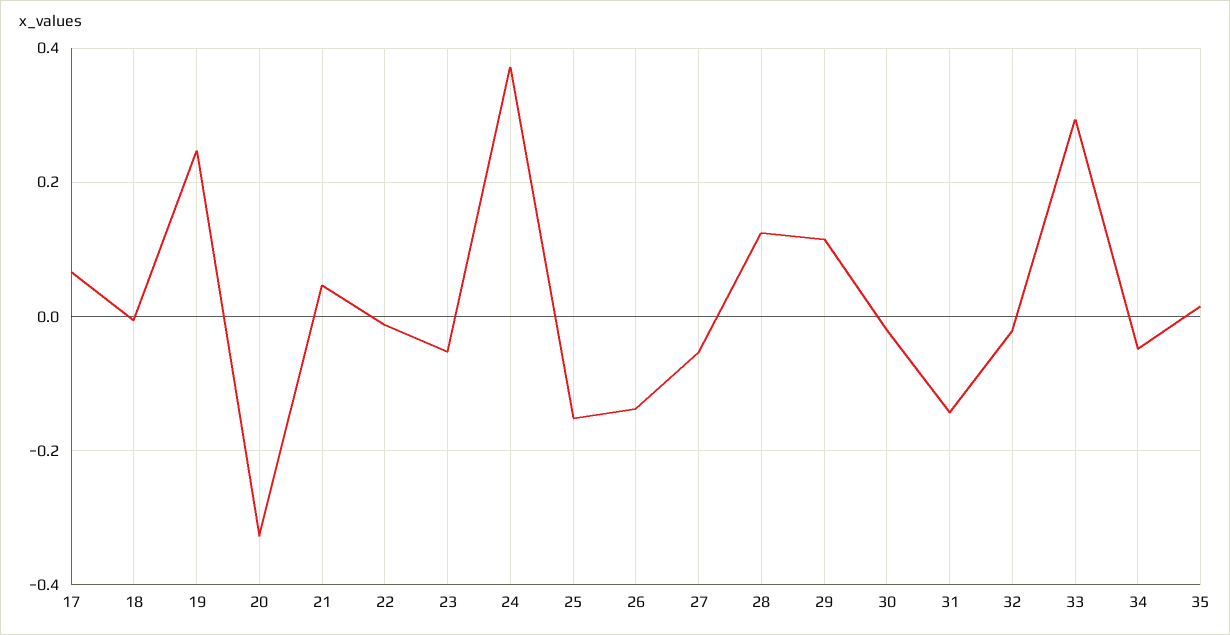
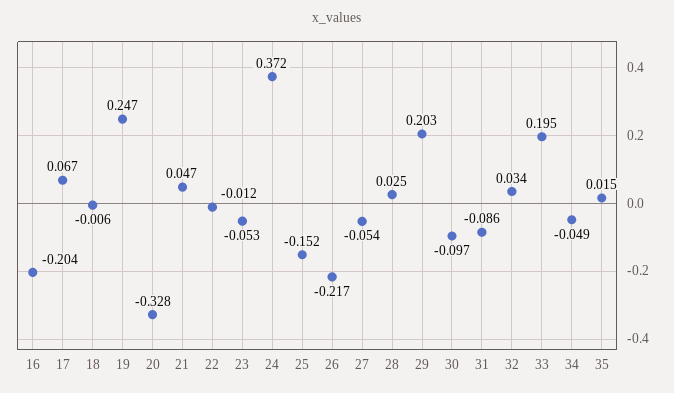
  {
    "17": 0.067,
    "18": -0.006,
    "19": 0.247,
    "20": -0.328,
    "21": 0.047,
    "22": -0.012,
    "23": -0.053,
    "24": 0.372,
    "25": -0.152,
-   "26": -0.14,
+   "26": -0.217,
    "27": -0.054,
-   "28": 0.12,
+   "28": 0.025,
-   "29": 0.12,
+   "29": 0.203,
-   "30": -0.02,
+   "30": -0.097,
-   "31": -0.14,
+   "31": -0.086,
-   "32": -0.02,
+   "32": 0.034,
-   "33": 0.3,
+   "33": 0.195,
    "34": -0.049,
-   "35": 0.015
+   "35": 0.015,
+   "16": -0.204
  }

